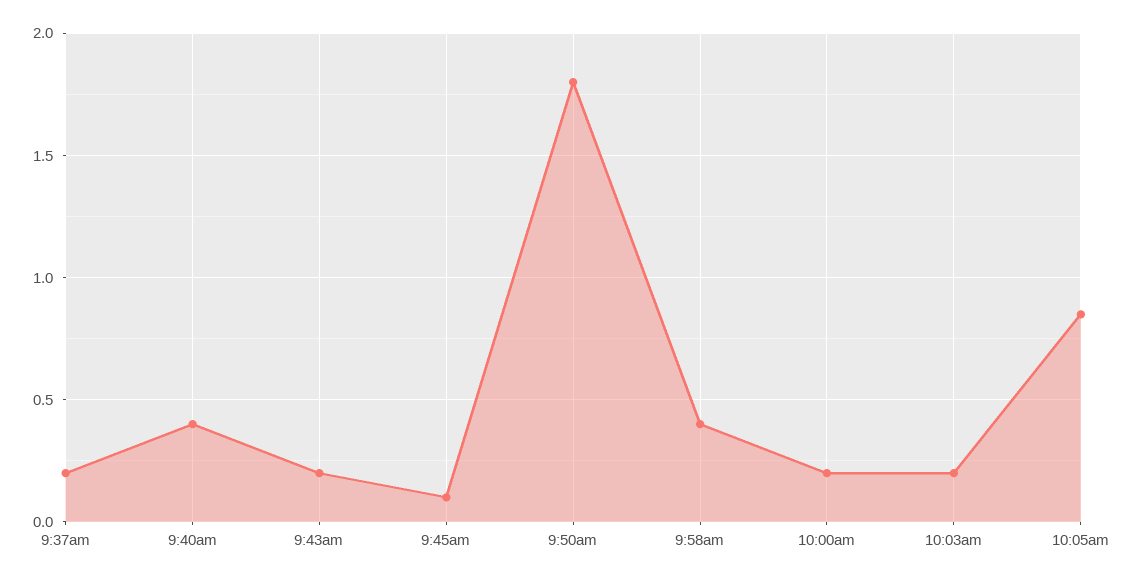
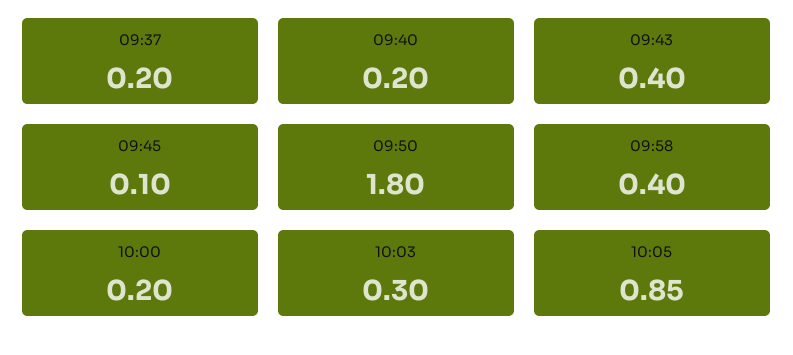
  {
    "9:37am": 0.2,
-   "9:40am": 0.4,
+   "9:40am": 0.2,
-   "9:43am": 0.2,
+   "9:43am": 0.4,
    "9:45am": 0.1,
    "9:50am": 1.8,
    "9:58am": 0.4,
    "10:00am": 0.2,
-   "10:03am": 0.2,
+   "10:03am": 0.3,
    "10:05am": 0.85
  }

